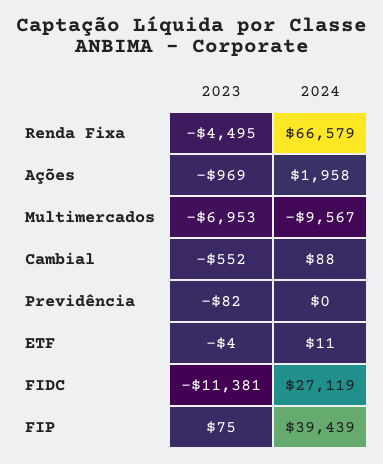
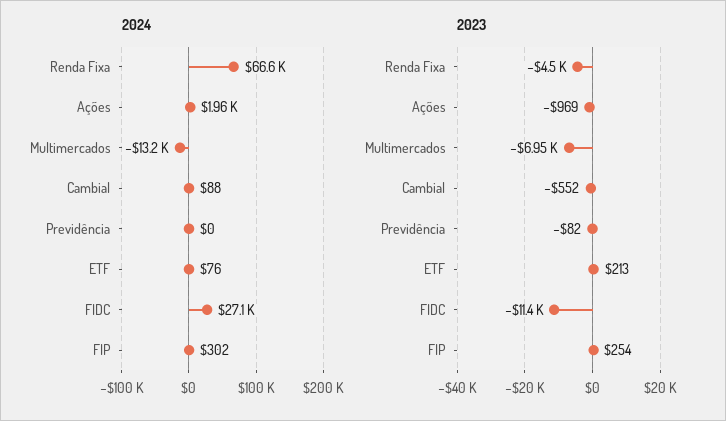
  {
    "2023": {
      "Renda Fixa": -4495,
      "Ações": -969,
      "Multimercados": -6953,
      "Cambial": -552,
      "Previdência": -82,
-     "ETF": -4,
+     "ETF": 213,
      "FIDC": -11381,
-     "FIP": 75
+     "FIP": 254
    },
    "2024": {
      "Renda Fixa": 66579,
      "Ações": 1958,
-     "Multimercados": -9567,
+     "Multimercados": -13200,
      "Cambial": 88,
      "Previdência": 0,
-     "ETF": 11,
+     "ETF": 76,
      "FIDC": 27119,
-     "FIP": 39439
+     "FIP": 302
    }
  }

